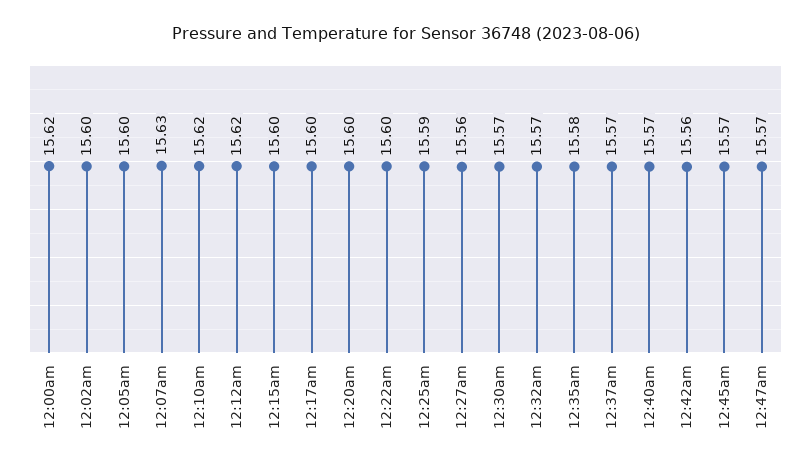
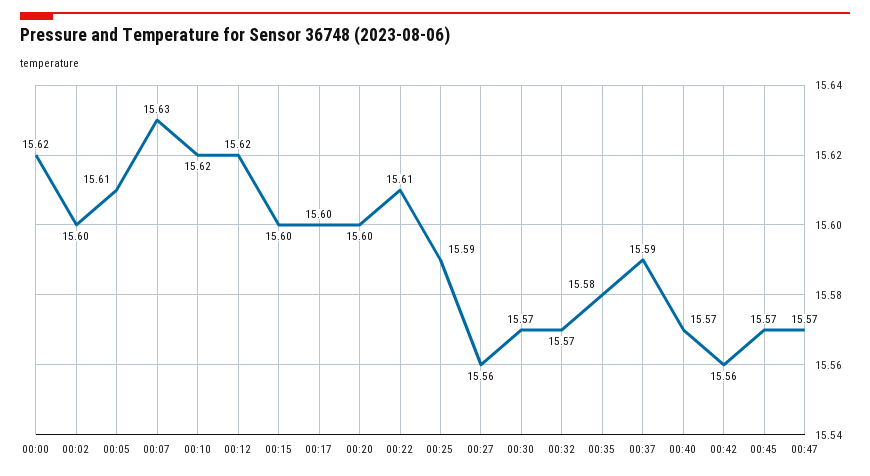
  {
    "12:00am": 15.62,
    "12:02am": 15.6,
-   "12:05am": 15.6,
+   "12:05am": 15.61,
    "12:07am": 15.63,
    "12:10am": 15.62,
    "12:12am": 15.62,
    "12:15am": 15.6,
    "12:17am": 15.6,
    "12:20am": 15.6,
-   "12:22am": 15.6,
+   "12:22am": 15.61,
    "12:25am": 15.59,
    "12:27am": 15.56,
    "12:30am": 15.57,
    "12:32am": 15.57,
    "12:35am": 15.58,
-   "12:37am": 15.57,
+   "12:37am": 15.59,
    "12:40am": 15.57,
    "12:42am": 15.56,
    "12:45am": 15.57,
    "12:47am": 15.57
  }

